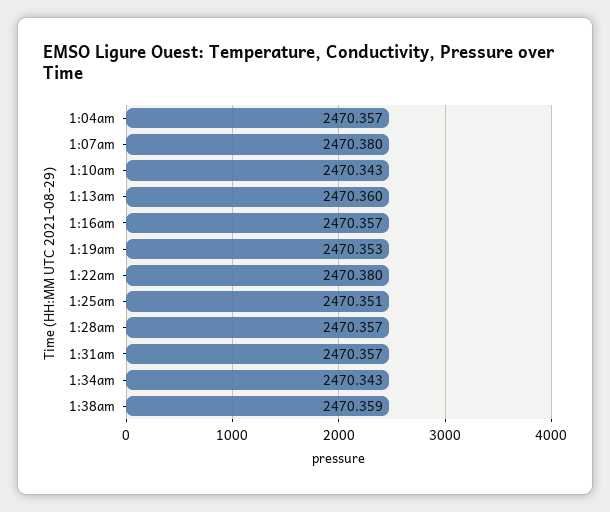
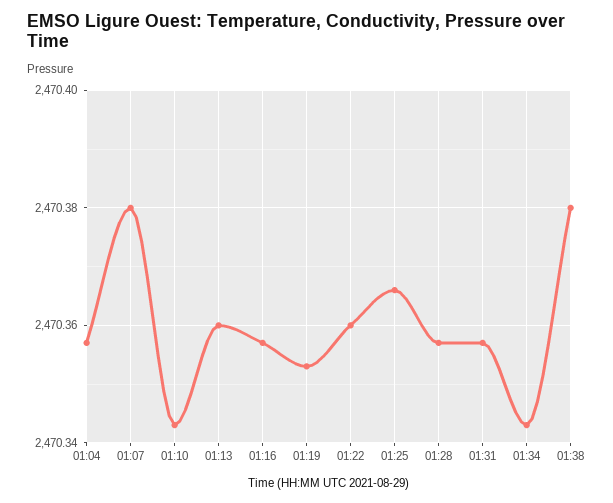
  {
    "1:04am": 2470.357,
    "1:07am": 2470.38,
    "1:10am": 2470.343,
    "1:13am": 2470.36,
    "1:16am": 2470.357,
    "1:19am": 2470.353,
-   "1:22am": 2470.38,
+   "1:22am": 2470.36,
-   "1:25am": 2470.351,
+   "1:25am": 2470.365,
    "1:28am": 2470.357,
    "1:31am": 2470.357,
    "1:34am": 2470.343,
-   "1:38am": 2470.359
+   "1:38am": 2470.38
  }

